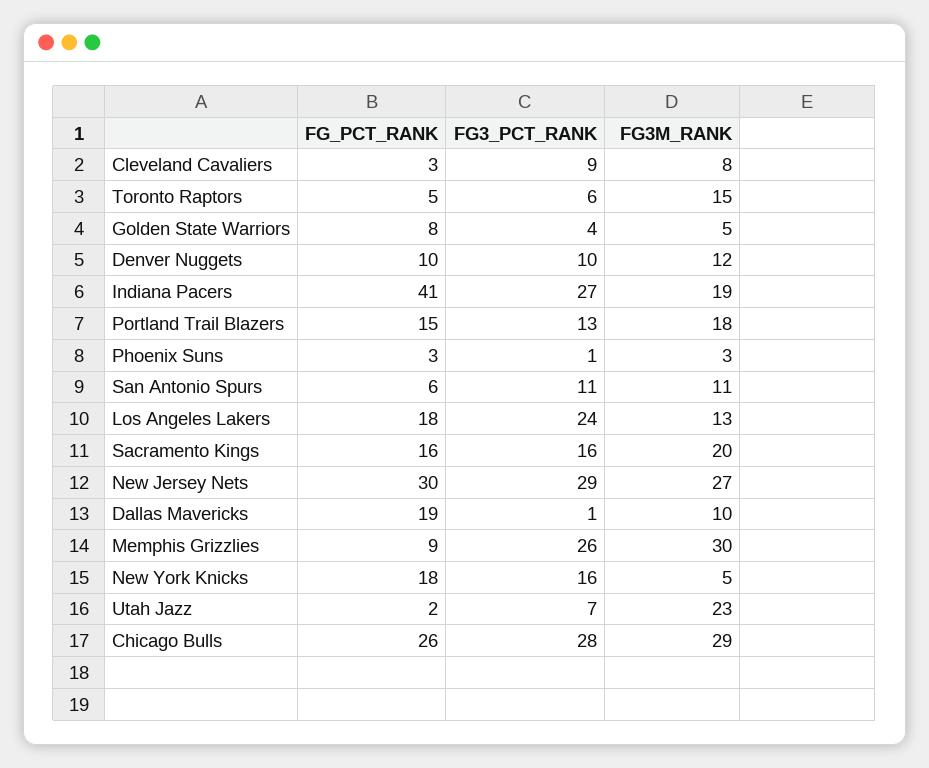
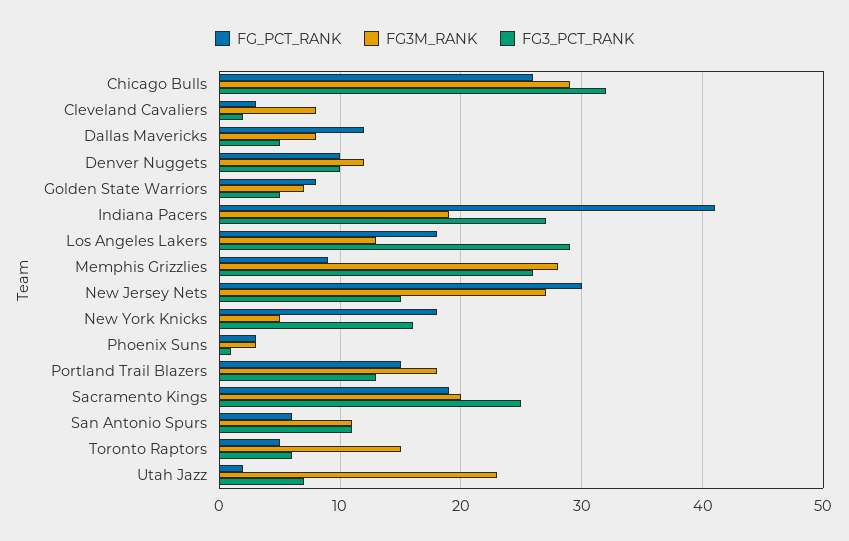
  {
    "FG_PCT_RANK": {
      "Cleveland Cavaliers": 3,
      "Toronto Raptors": 5,
      "Golden State Warriors": 8,
      "Denver Nuggets": 10,
      "Indiana Pacers": 41,
      "Portland Trail Blazers": 15,
      "Phoenix Suns": 3,
      "San Antonio Spurs": 6,
      "Los Angeles Lakers": 18,
-     "Sacramento Kings": 16,
+     "Sacramento Kings": 19,
      "New Jersey Nets": 30,
-     "Dallas Mavericks": 19,
+     "Dallas Mavericks": 12,
      "Memphis Grizzlies": 9,
      "New York Knicks": 18,
      "Utah Jazz": 2,
      "Chicago Bulls": 26
    },
    "FG3_PCT_RANK": {
-     "Cleveland Cavaliers": 9,
+     "Cleveland Cavaliers": 2,
      "Toronto Raptors": 6,
-     "Golden State Warriors": 4,
+     "Golden State Warriors": 5,
      "Denver Nuggets": 10,
      "Indiana Pacers": 27,
      "Portland Trail Blazers": 13,
      "Phoenix Suns": 1,
      "San Antonio Spurs": 11,
-     "Los Angeles Lakers": 24,
+     "Los Angeles Lakers": 29,
-     "Sacramento Kings": 16,
+     "Sacramento Kings": 25,
-     "New Jersey Nets": 29,
+     "New Jersey Nets": 15,
-     "Dallas Mavericks": 1,
+     "Dallas Mavericks": 5,
      "Memphis Grizzlies": 26,
      "New York Knicks": 16,
      "Utah Jazz": 7,
-     "Chicago Bulls": 28
+     "Chicago Bulls": 32
    },
    "FG3M_RANK": {
      "Cleveland Cavaliers": 8,
      "Toronto Raptors": 15,
-     "Golden State Warriors": 5,
+     "Golden State Warriors": 7,
      "Denver Nuggets": 12,
      "Indiana Pacers": 19,
      "Portland Trail Blazers": 18,
      "Phoenix Suns": 3,
      "San Antonio Spurs": 11,
      "Los Angeles Lakers": 13,
      "Sacramento Kings": 20,
      "New Jersey Nets": 27,
-     "Dallas Mavericks": 10,
+     "Dallas Mavericks": 8,
-     "Memphis Grizzlies": 30,
+     "Memphis Grizzlies": 28,
      "New York Knicks": 5,
      "Utah Jazz": 23,
      "Chicago Bulls": 29
    }
  }

